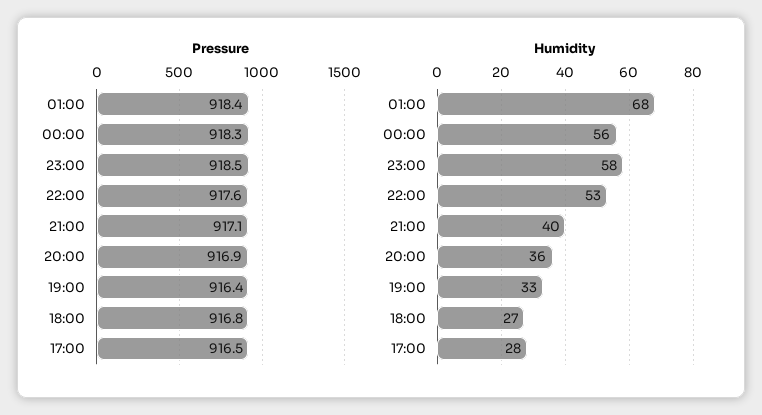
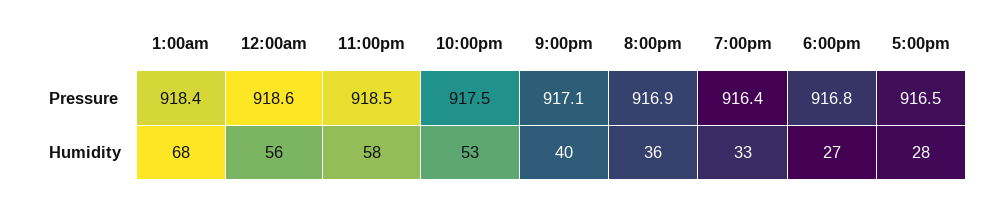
  {
    "Pressure": {
      "01:00": 918.4,
-     "00:00": 918.3,
+     "00:00": 918.6,
      "23:00": 918.5,
-     "22:00": 917.6,
+     "22:00": 917.5,
      "21:00": 917.1,
      "20:00": 916.9,
      "19:00": 916.4,
      "18:00": 916.8,
      "17:00": 916.5
    },
    "Humidity": {
      "01:00": 68,
      "00:00": 56,
      "23:00": 58,
      "22:00": 53,
      "21:00": 40,
      "20:00": 36,
      "19:00": 33,
      "18:00": 27,
      "17:00": 28
    }
  }

